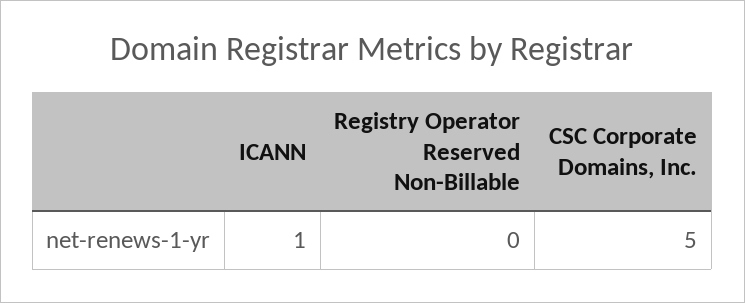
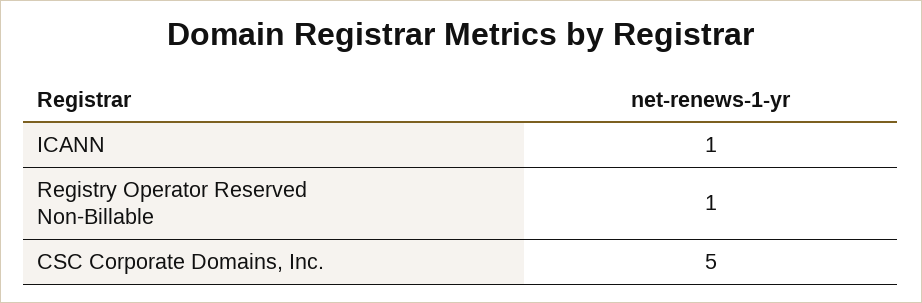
  {
    "ICANN": 1,
-   "Registry Operator Reserved Non-Billable": 0,
+   "Registry Operator Reserved Non-Billable": 1,
    "CSC Corporate Domains, Inc.": 5
  }

